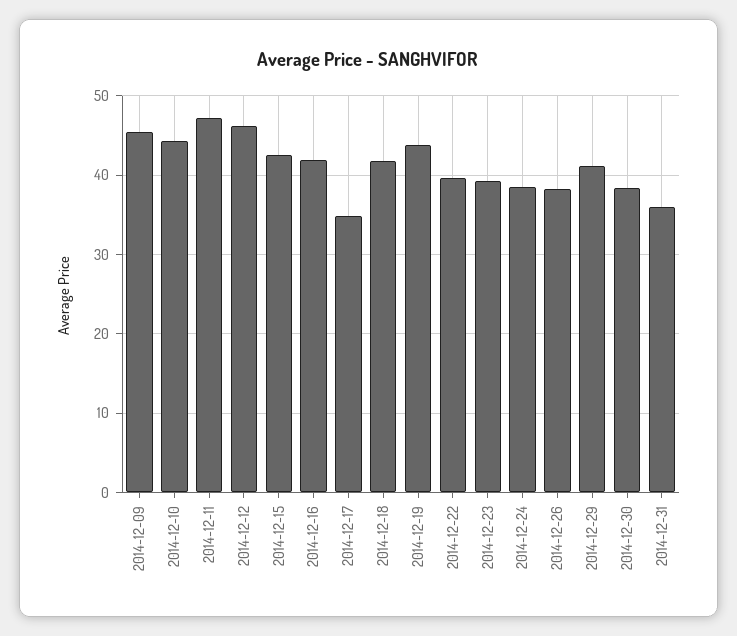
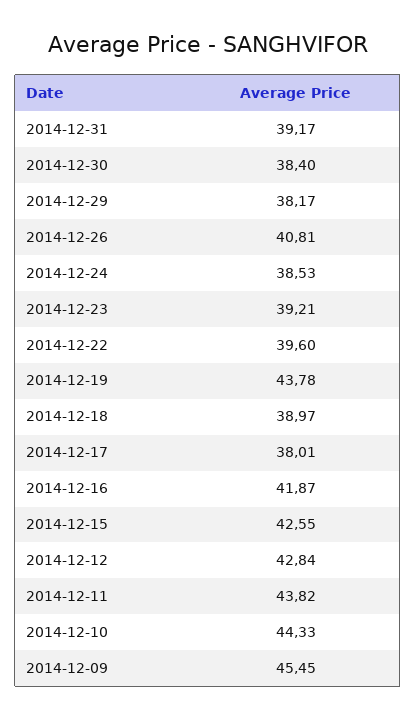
  {
    "2014-12-09": 45.45,
    "2014-12-10": 44.33,
-   "2014-12-11": 47,
+   "2014-12-11": 43.82,
-   "2014-12-12": 46,
+   "2014-12-12": 42.84,
    "2014-12-15": 42.55,
    "2014-12-16": 41.87,
-   "2014-12-17": 35,
+   "2014-12-17": 38.01,
-   "2014-12-18": 42,
+   "2014-12-18": 38.97,
    "2014-12-19": 43.78,
    "2014-12-22": 39.6,
    "2014-12-23": 39.21,
    "2014-12-24": 38.53,
-   "2014-12-26": 38,
+   "2014-12-26": 40.81,
-   "2014-12-29": 41,
+   "2014-12-29": 38.17,
    "2014-12-30": 38.4,
-   "2014-12-31": 36
+   "2014-12-31": 39.17
  }

